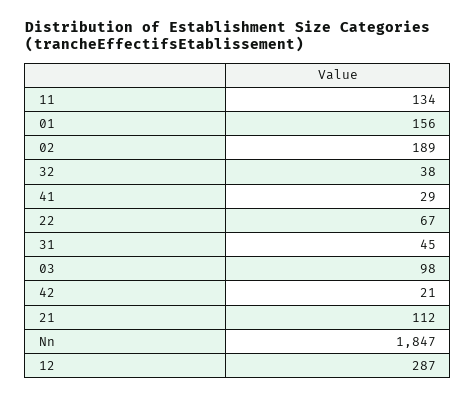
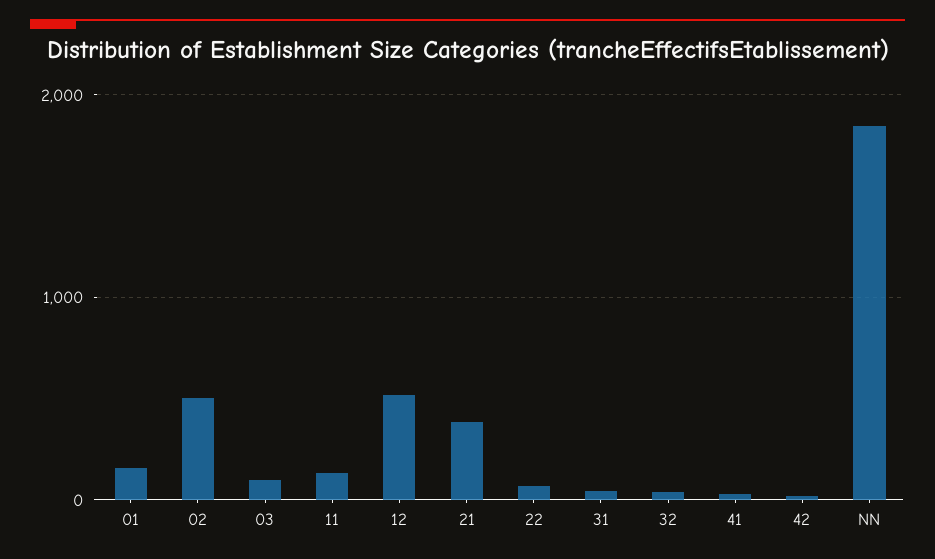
  {
    "11": 134,
    "01": 156,
-   "02": 189,
+   "02": 500,
    "32": 38,
    "41": 29,
    "22": 67,
    "31": 45,
    "03": 98,
    "42": 21,
-   "21": 112,
+   "21": 400,
    "Nn": 1847,
-   "12": 287
+   "12": 500
  }

